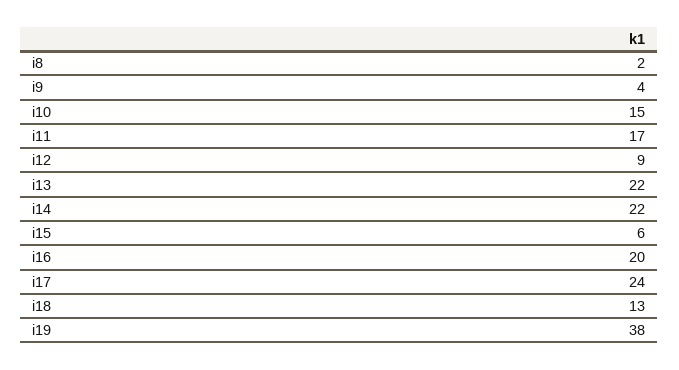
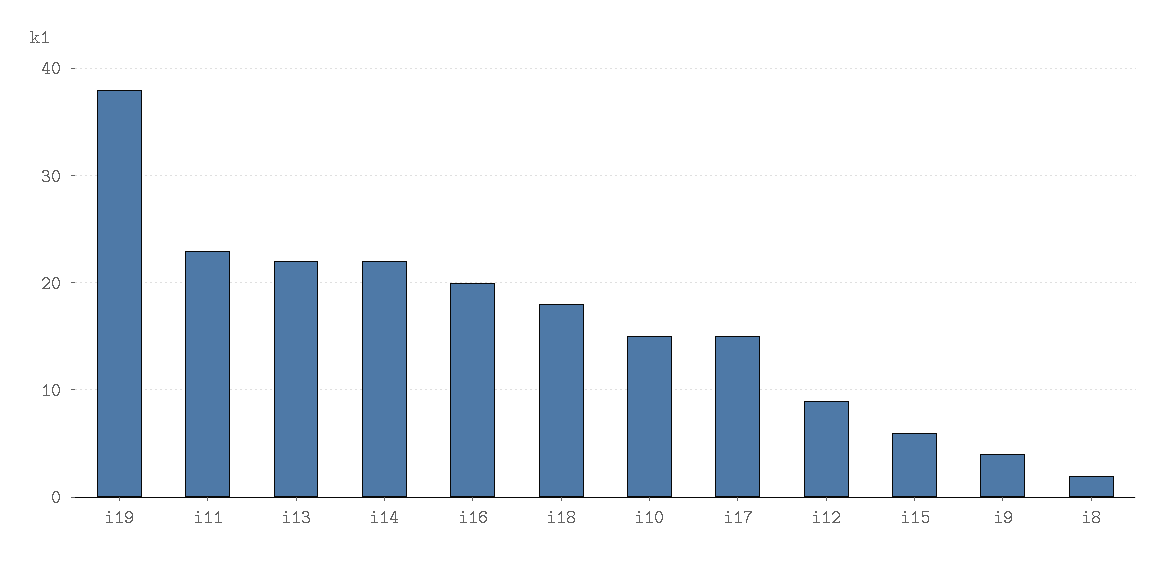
  {
    "i8": 2,
    "i9": 4,
    "i10": 15,
-   "i11": 17,
+   "i11": 23,
    "i12": 9,
    "i13": 22,
    "i14": 22,
    "i15": 6,
    "i16": 20,
-   "i17": 24,
+   "i17": 15,
-   "i18": 13,
+   "i18": 18,
    "i19": 38
  }

